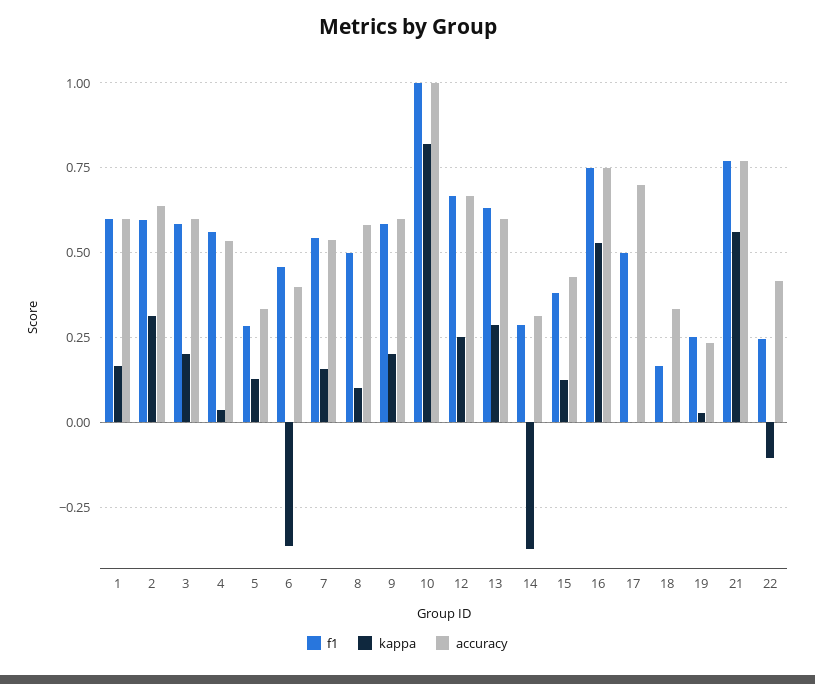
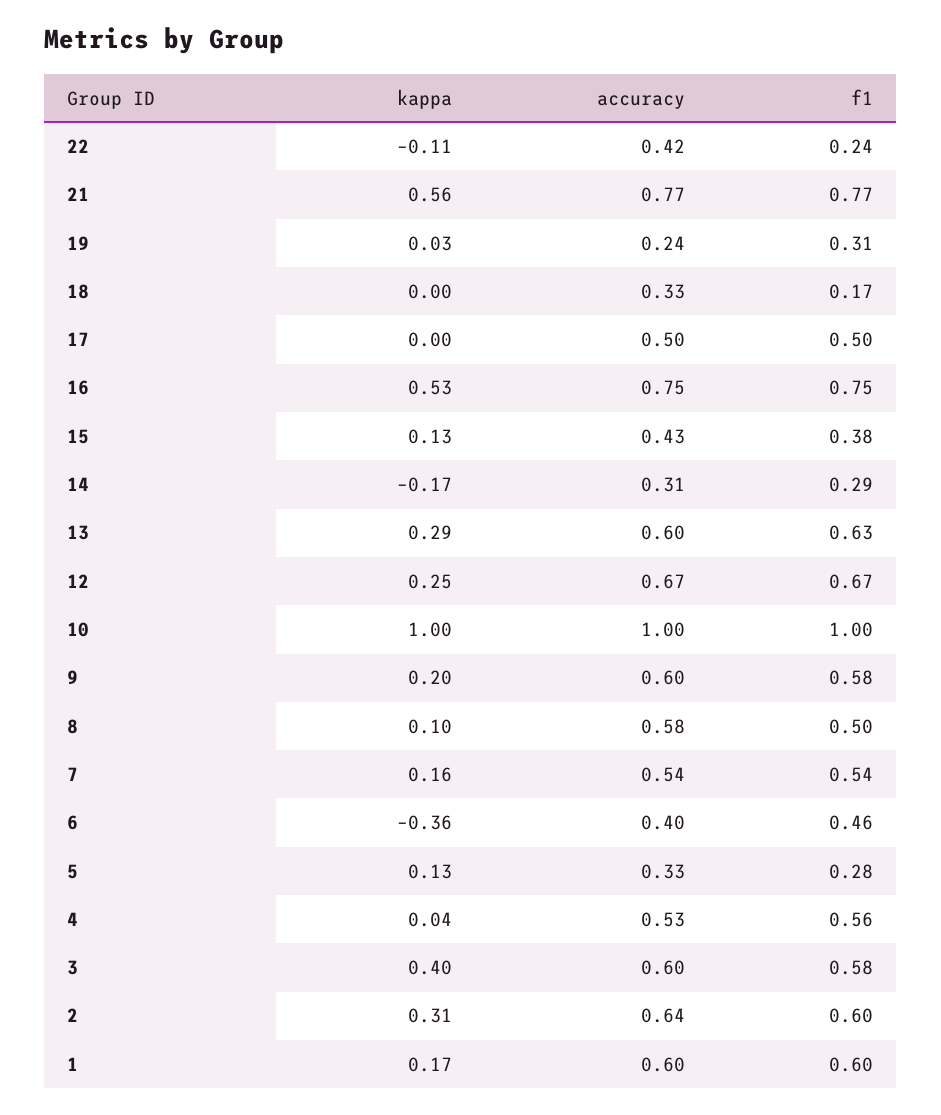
  {
    "f1": {
      "1": 0.6,
      "2": 0.6,
      "3": 0.58,
      "4": 0.56,
      "5": 0.28,
      "6": 0.46,
      "7": 0.54,
      "8": 0.5,
      "9": 0.58,
      "10": 1,
      "12": 0.67,
      "13": 0.63,
      "14": 0.29,
      "15": 0.38,
      "16": 0.75,
      "17": 0.5,
      "18": 0.17,
-     "19": 0.25,
+     "19": 0.31,
      "21": 0.77,
      "22": 0.24
    },
    "kappa": {
      "1": 0.17,
      "2": 0.31,
-     "3": 0.2,
+     "3": 0.4,
      "4": 0.04,
      "5": 0.13,
      "6": -0.36,
      "7": 0.16,
      "8": 0.1,
      "9": 0.2,
-     "10": 0.825,
+     "10": 1,
      "12": 0.25,
      "13": 0.29,
-     "14": -0.375,
+     "14": -0.17,
      "15": 0.13,
      "16": 0.53,
      "17": 0,
      "18": 0,
      "19": 0.03,
      "21": 0.56,
      "22": -0.11
    },
    "accuracy": {
      "1": 0.6,
      "2": 0.64,
      "3": 0.6,
      "4": 0.53,
      "5": 0.33,
      "6": 0.4,
      "7": 0.54,
      "8": 0.58,
      "9": 0.6,
      "10": 1,
      "12": 0.67,
      "13": 0.6,
      "14": 0.31,
      "15": 0.43,
      "16": 0.75,
-     "17": 0.7,
+     "17": 0.5,
      "18": 0.33,
      "19": 0.24,
      "21": 0.77,
      "22": 0.42
    }
  }

